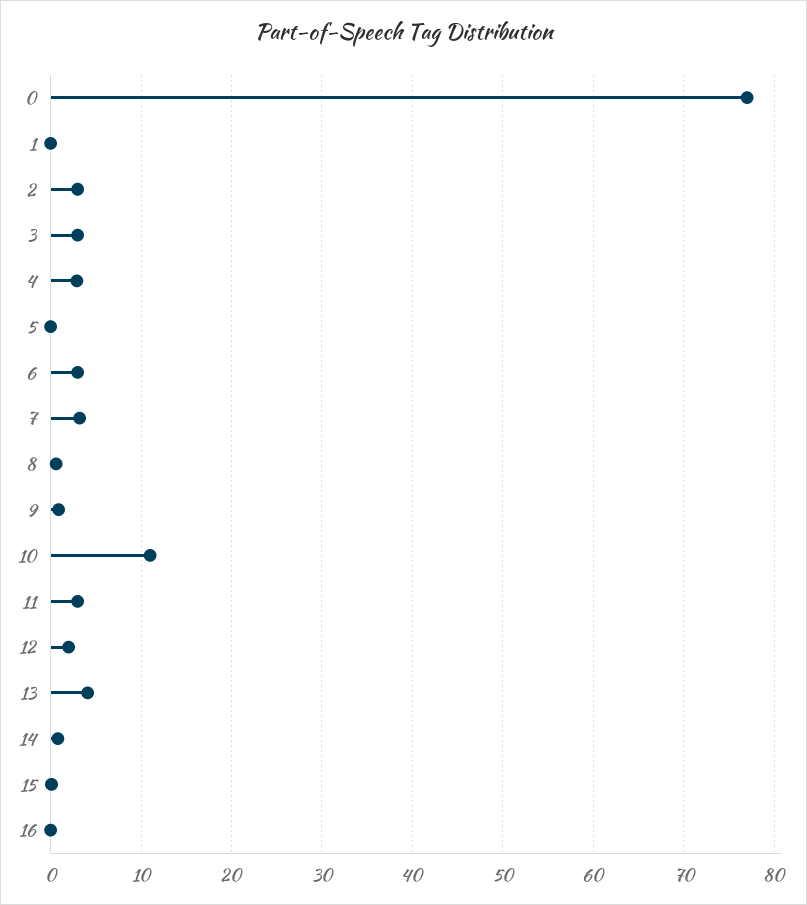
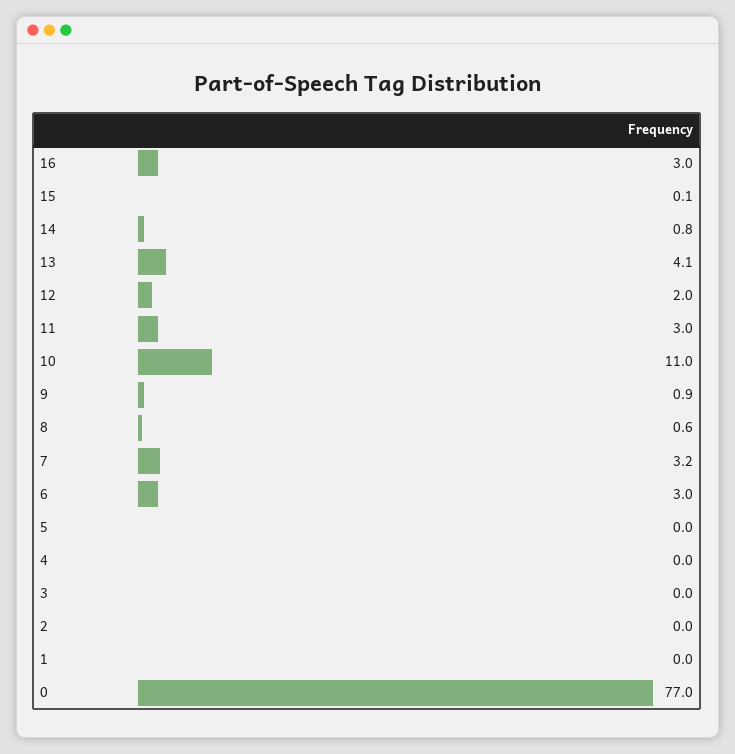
  {
    "0": 77,
    "1": 0,
-   "2": 3,
+   "2": 0,
-   "3": 3,
+   "3": 0,
-   "4": 3,
+   "4": 0,
    "5": 0,
    "6": 3,
    "7": 3.2,
    "8": 0.6,
    "9": 0.9,
    "10": 11,
    "11": 3,
    "12": 2,
    "13": 4.1,
    "14": 0.8,
    "15": 0.1,
-   "16": 0
+   "16": 3
  }

